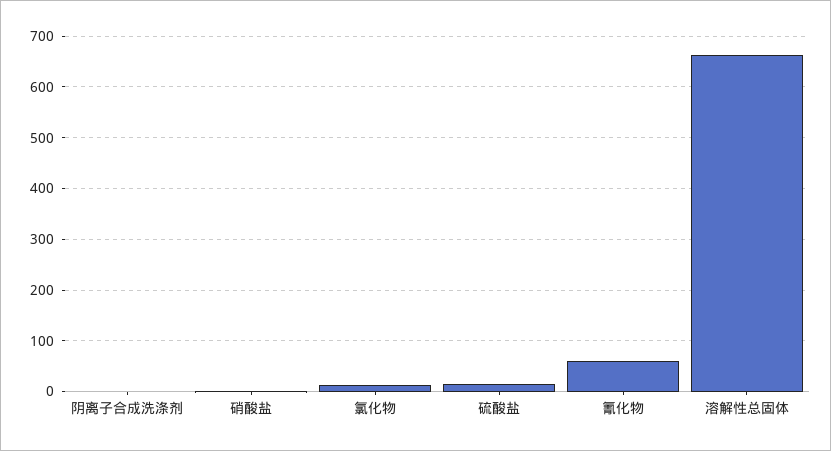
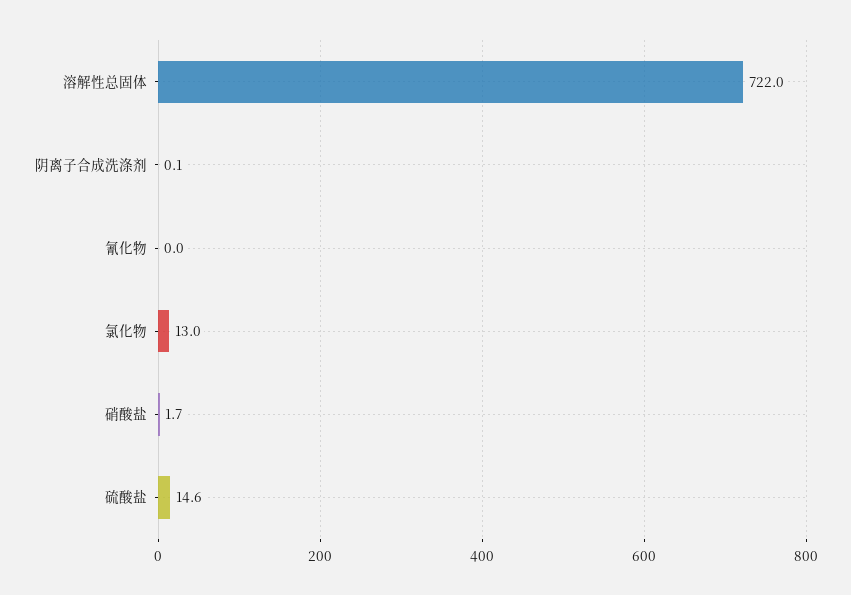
  {
    "阴离子合成洗涤剂": 0.1,
    "硝酸盐": 1.7,
    "氯化物": 13,
    "硫酸盐": 14.6,
-   "氰化物": 60,
+   "氰化物": 0,
-   "溶解性总固体": 660
+   "溶解性总固体": 722
  }

